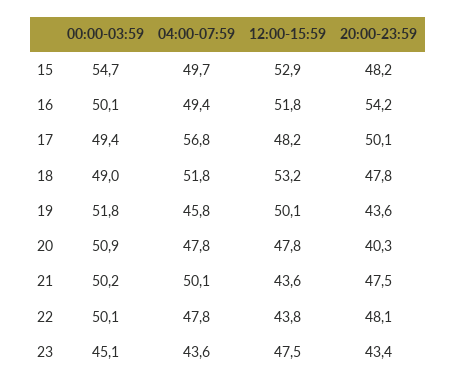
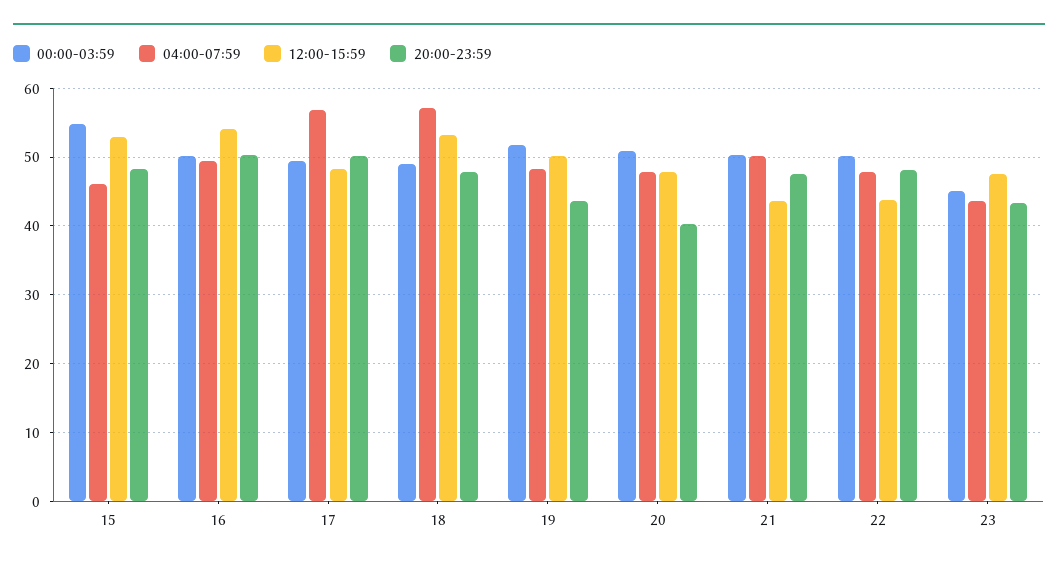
  {
    "00:00-03:59": {
      "15": 54.7,
      "16": 50.1,
      "17": 49.4,
      "18": 49,
      "19": 51.8,
      "20": 50.9,
      "21": 50.2,
      "22": 50.1,
      "23": 45.1
    },
    "04:00-07:59": {
-     "15": 49.7,
+     "15": 46,
      "16": 49.4,
      "17": 56.8,
-     "18": 51.8,
+     "18": 57,
-     "19": 45.8,
+     "19": 48,
      "20": 47.8,
      "21": 50.1,
      "22": 47.8,
      "23": 43.6
    },
    "12:00-15:59": {
      "15": 52.9,
-     "16": 51.8,
+     "16": 54,
      "17": 48.2,
      "18": 53.2,
      "19": 50.1,
      "20": 47.8,
      "21": 43.6,
      "22": 43.8,
      "23": 47.5
    },
    "20:00-23:59": {
      "15": 48.2,
-     "16": 54.2,
+     "16": 50,
      "17": 50.1,
      "18": 47.8,
      "19": 43.6,
      "20": 40.3,
      "21": 47.5,
      "22": 48.1,
      "23": 43.4
    }
  }

